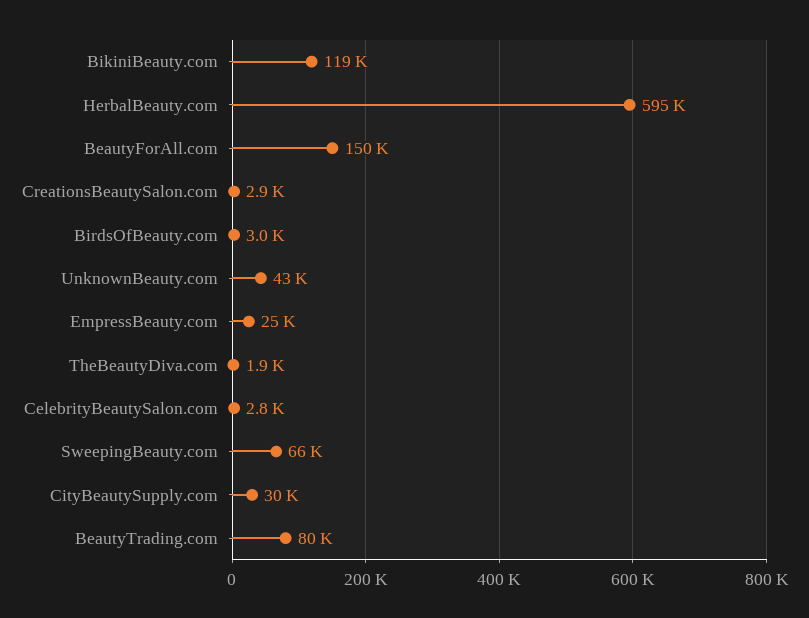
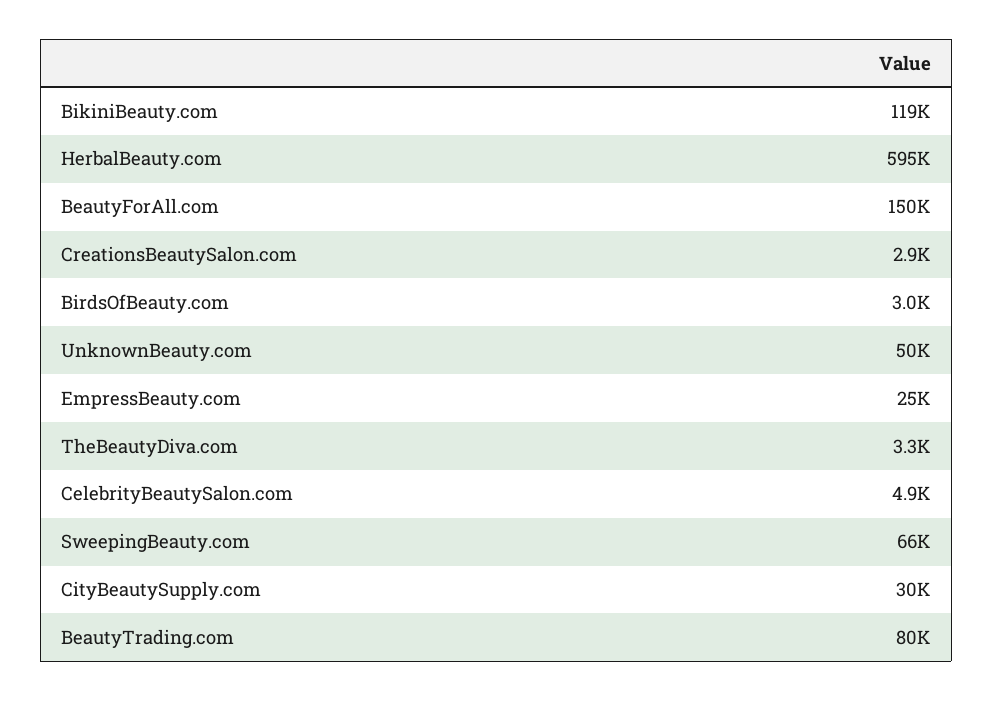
  {
    "BikiniBeauty.com": 119000,
    "HerbalBeauty.com": 595000,
    "BeautyForAll.com": 150000,
    "CreationsBeautySalon.com": 2900,
    "BirdsOfBeauty.com": 3000,
-   "UnknownBeauty.com": 43000,
+   "UnknownBeauty.com": 50000,
    "EmpressBeauty.com": 25000,
-   "TheBeautyDiva.com": 1900,
+   "TheBeautyDiva.com": 3300,
-   "CelebrityBeautySalon.com": 2800,
+   "CelebrityBeautySalon.com": 4900,
    "SweepingBeauty.com": 66000,
    "CityBeautySupply.com": 30000,
    "BeautyTrading.com": 80000
  }

